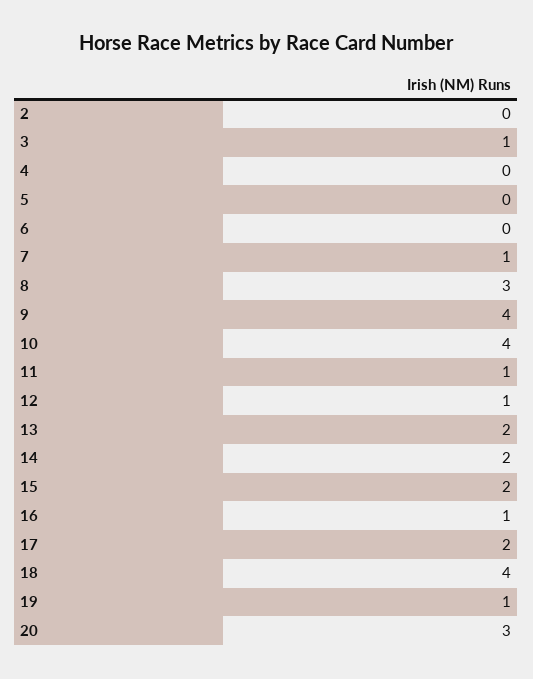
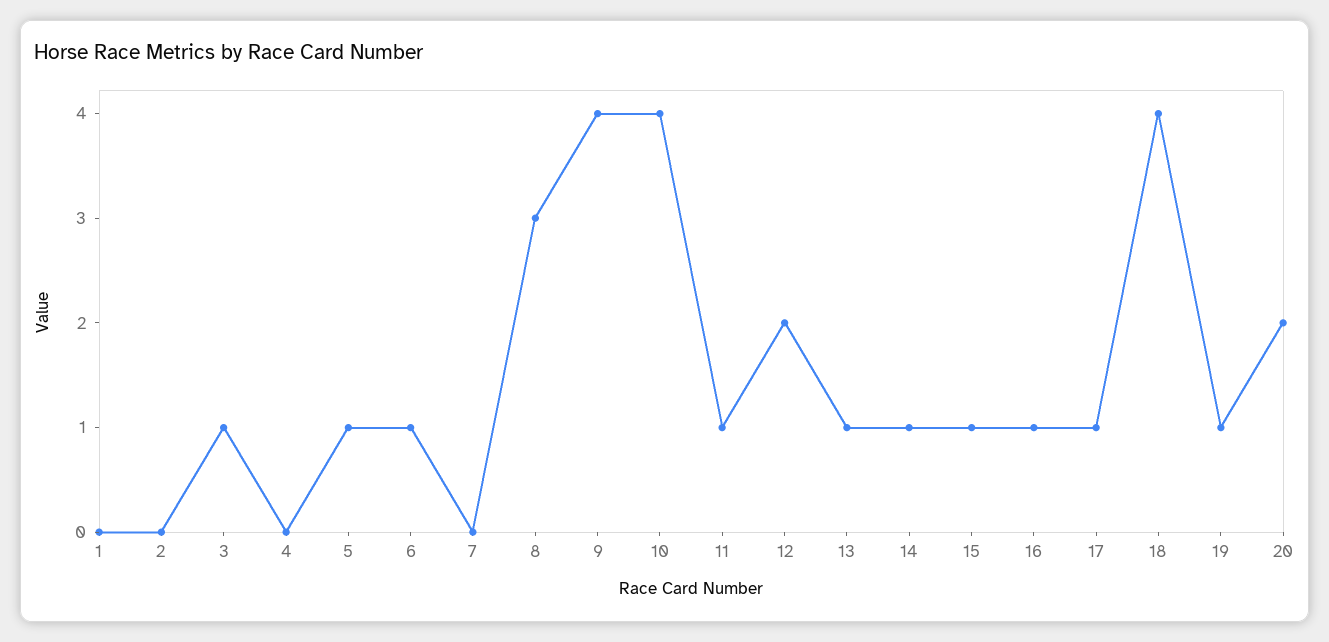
  {
    "2": 0,
    "3": 1,
    "4": 0,
-   "5": 0,
+   "5": 1,
-   "6": 0,
+   "6": 1,
-   "7": 1,
+   "7": 0,
    "8": 3,
    "9": 4,
    "10": 4,
    "11": 1,
-   "12": 1,
+   "12": 2,
-   "13": 2,
+   "13": 1,
-   "14": 2,
+   "14": 1,
-   "15": 2,
+   "15": 1,
    "16": 1,
-   "17": 2,
+   "17": 1,
    "18": 4,
    "19": 1,
-   "20": 3
+   "20": 2,
+   "1": 0
  }

